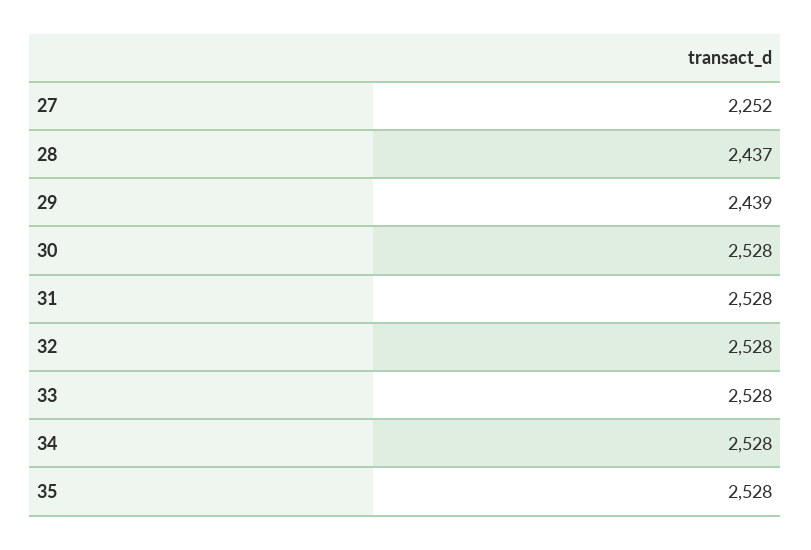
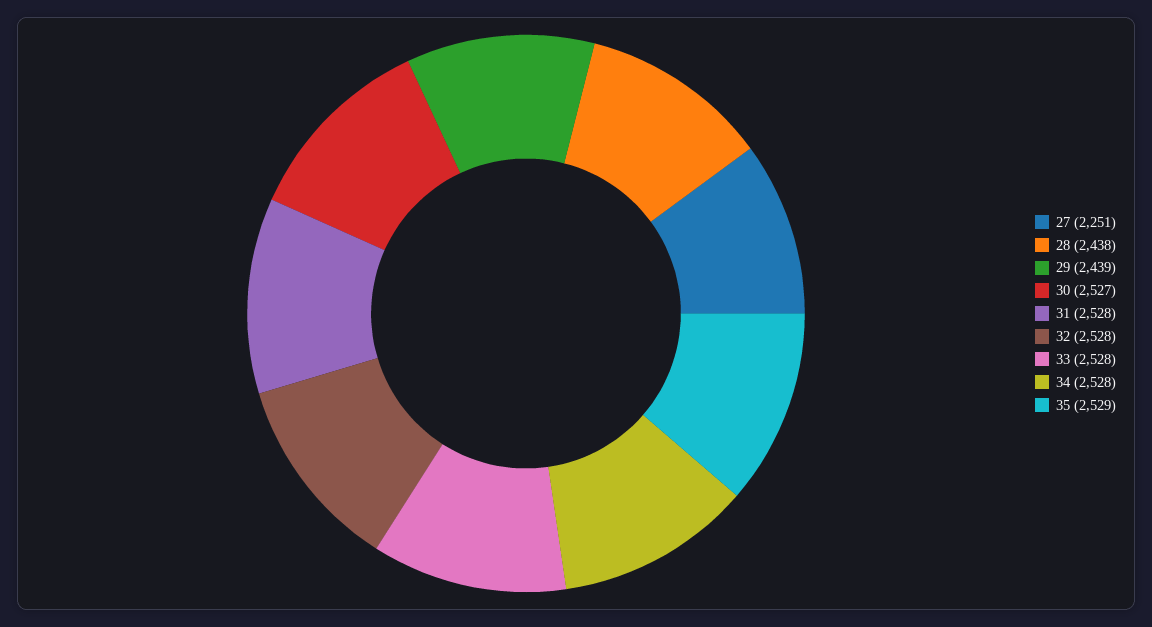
  {
-   "27": 2252,
+   "27": 2251,
-   "28": 2437,
+   "28": 2438,
    "29": 2439,
-   "30": 2528,
+   "30": 2527,
    "31": 2528,
    "32": 2528,
    "33": 2528,
    "34": 2528,
-   "35": 2528
+   "35": 2529
  }

